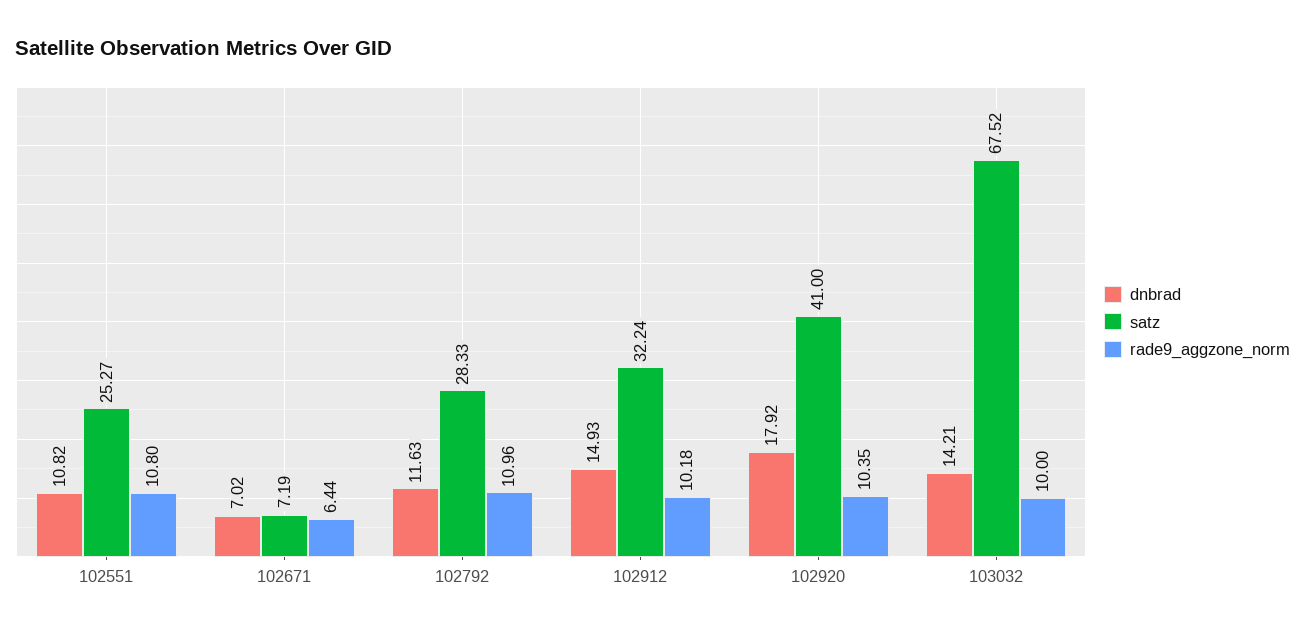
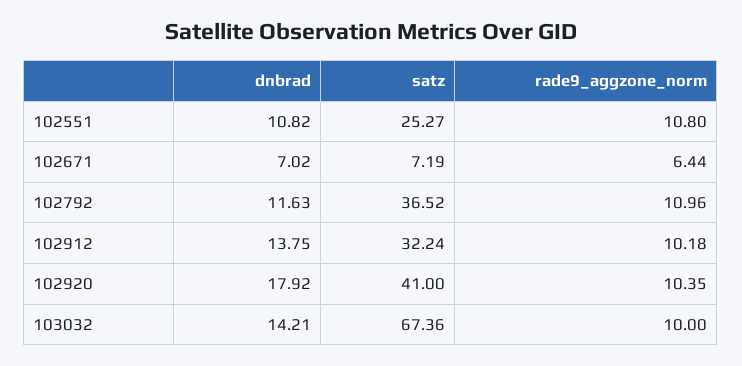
  {
    "dnbrad": {
      "102551": 10.82,
      "102671": 7.02,
      "102792": 11.63,
-     "102912": 14.93,
+     "102912": 13.75,
      "102920": 17.92,
      "103032": 14.21
    },
    "satz": {
      "102551": 25.27,
      "102671": 7.19,
-     "102792": 28.33,
+     "102792": 36.52,
      "102912": 32.24,
      "102920": 41,
-     "103032": 67.52
+     "103032": 67.36
    },
    "rade9_aggzone_norm": {
      "102551": 10.8,
      "102671": 6.44,
      "102792": 10.96,
      "102912": 10.18,
      "102920": 10.35,
      "103032": 10
    }
  }

